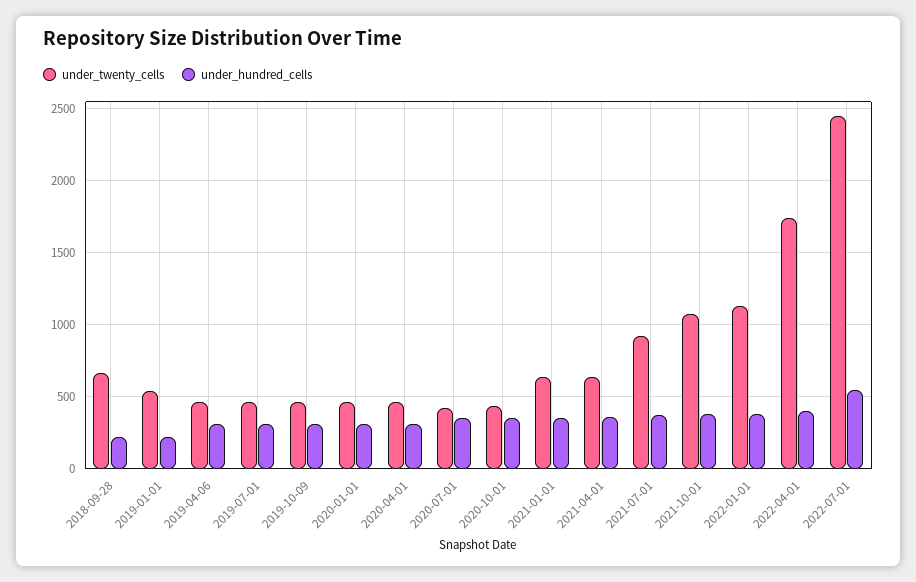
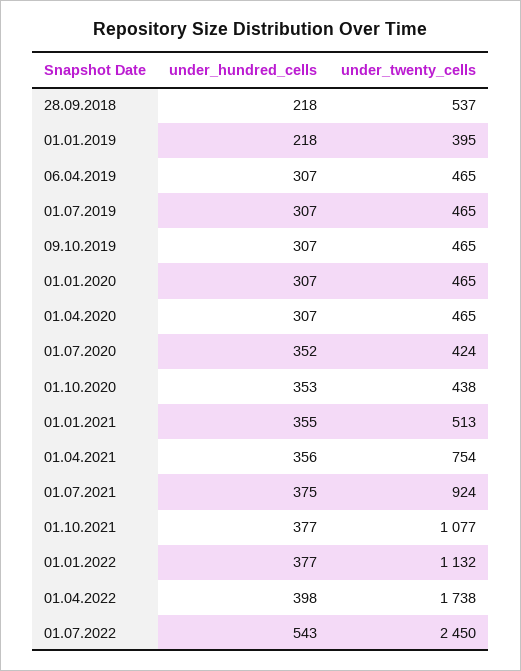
  {
    "under_twenty_cells": {
-     "2018-09-28": 650,
+     "2018-09-28": 537,
-     "2019-01-01": 550,
+     "2019-01-01": 395,
      "2019-04-06": 465,
      "2019-07-01": 465,
      "2019-10-09": 465,
      "2020-01-01": 465,
      "2020-04-01": 465,
      "2020-07-01": 424,
      "2020-10-01": 438,
-     "2021-01-01": 650,
+     "2021-01-01": 513,
-     "2021-04-01": 650,
+     "2021-04-01": 754,
      "2021-07-01": 924,
      "2021-10-01": 1077,
      "2022-01-01": 1132,
      "2022-04-01": 1738,
      "2022-07-01": 2450
    },
    "under_hundred_cells": {
      "2018-09-28": 218,
      "2019-01-01": 218,
      "2019-04-06": 307,
      "2019-07-01": 307,
      "2019-10-09": 307,
      "2020-01-01": 307,
      "2020-04-01": 307,
      "2020-07-01": 352,
      "2020-10-01": 353,
      "2021-01-01": 355,
      "2021-04-01": 356,
      "2021-07-01": 375,
      "2021-10-01": 377,
      "2022-01-01": 377,
      "2022-04-01": 398,
      "2022-07-01": 543
    }
  }

